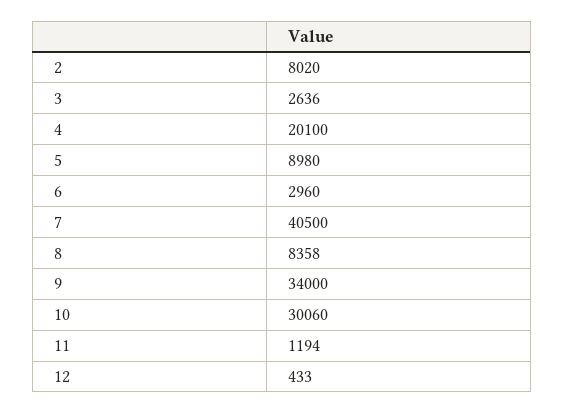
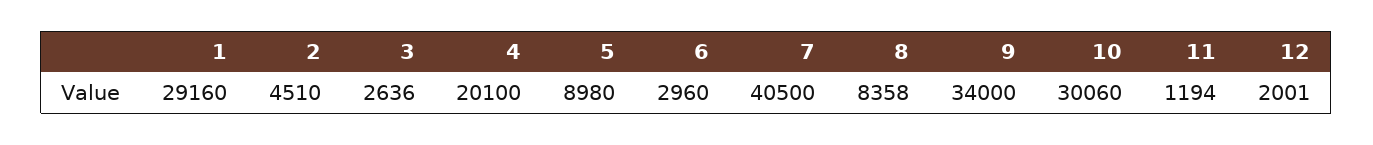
  {
-   "2": 8020,
+   "2": 4510,
    "3": 2636,
    "4": 20100,
    "5": 8980,
    "6": 2960,
    "7": 40500,
    "8": 8358,
    "9": 34000,
    "10": 30060,
    "11": 1194,
-   "12": 433
+   "12": 2001,
+   "1": 29160
  }

